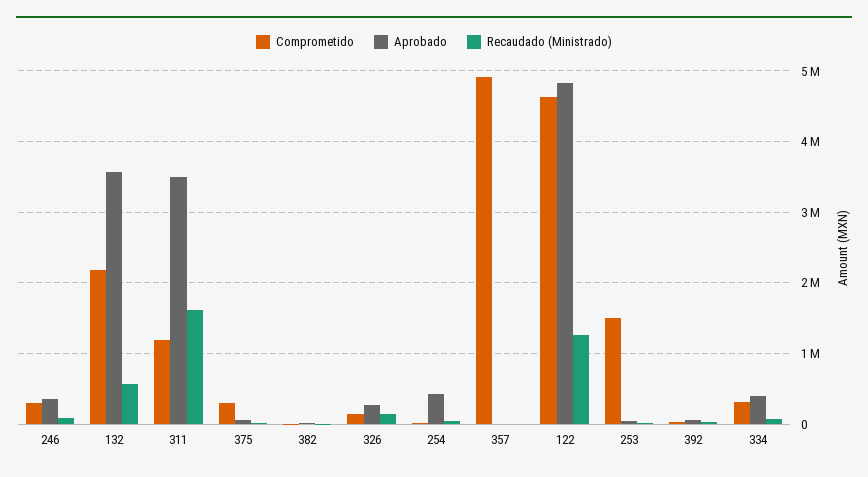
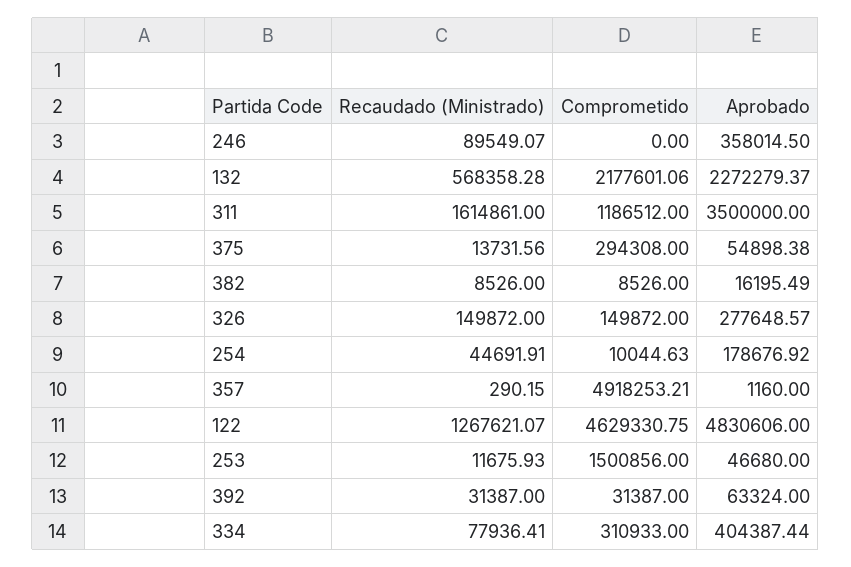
  {
    "Comprometido": {
-     "246": 300000,
+     "246": 0,
      "132": 2177601.06,
      "311": 1186512,
      "375": 294308,
      "382": 8526,
      "326": 149872,
      "254": 10044.63,
      "357": 4918253.21,
      "122": 4629330.75,
      "253": 1500856,
      "392": 31387,
      "334": 310933
    },
    "Aprobado": {
      "246": 358014.5,
-     "132": 3600000,
+     "132": 2272279.37,
      "311": 3500000,
      "375": 54898.38,
      "382": 16195.49,
      "326": 277648.57,
-     "254": 400000,
+     "254": 178676.92,
      "357": 1160,
      "122": 4830606,
      "253": 46680,
      "392": 63324,
      "334": 404387.44
    },
    "Recaudado (Ministrado)": {
      "246": 89549.07,
      "132": 568358.28,
      "311": 1614861,
      "375": 13731.56,
      "382": 8526,
      "326": 149872,
      "254": 44691.91,
      "357": 290.15,
      "122": 1267621.07,
      "253": 11675.93,
      "392": 31387,
      "334": 77936.41
    }
  }

